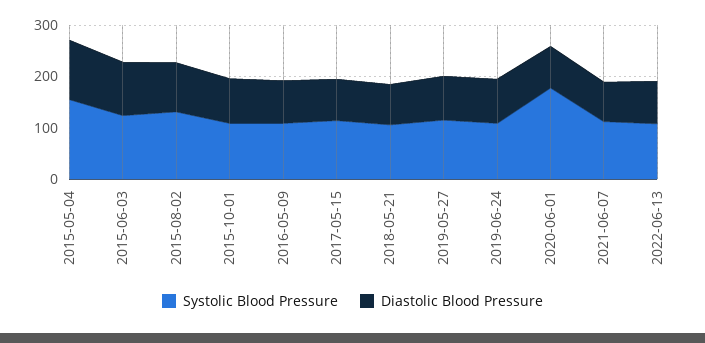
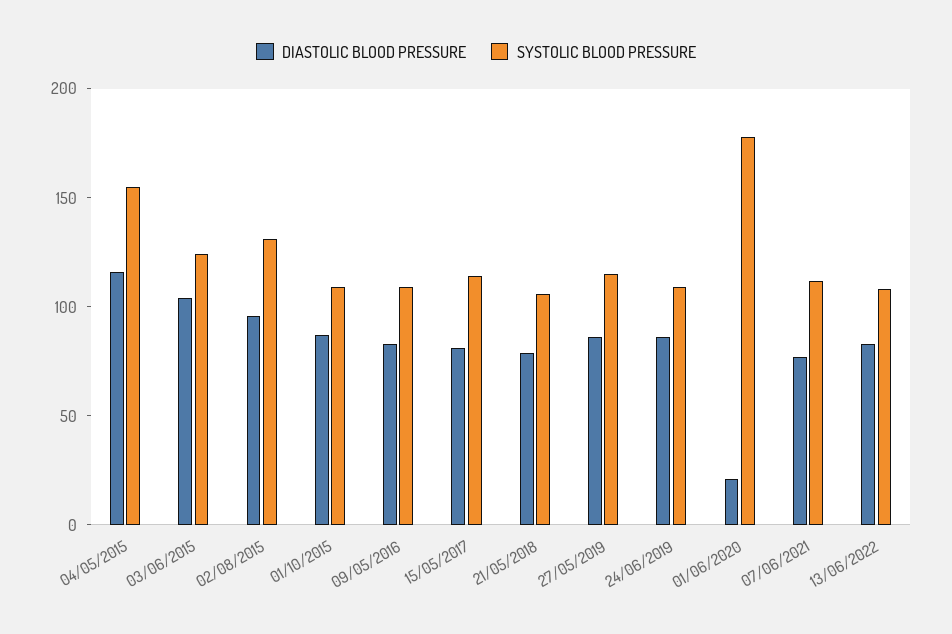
  {
    "Systolic Blood Pressure": {
      "2015-05-04": 160,
      "2015-06-03": 120,
      "2015-08-02": 130,
      "2015-10-01": 110,
      "2016-05-09": 110,
      "2017-05-15": 110,
      "2018-05-21": 110,
      "2019-05-27": 120,
      "2019-06-24": 110,
      "2020-06-01": 180,
      "2021-06-07": 110,
      "2022-06-13": 110
    },
    "Diastolic Blood Pressure": {
      "2015-05-04": 120,
      "2015-06-03": 100,
      "2015-08-02": 100,
      "2015-10-01": 90,
      "2016-05-09": 80,
      "2017-05-15": 80,
      "2018-05-21": 80,
      "2019-05-27": 90,
      "2019-06-24": 90,
-     "2020-06-01": 80,
+     "2020-06-01": 20,
      "2021-06-07": 80,
      "2022-06-13": 80
    }
  }

